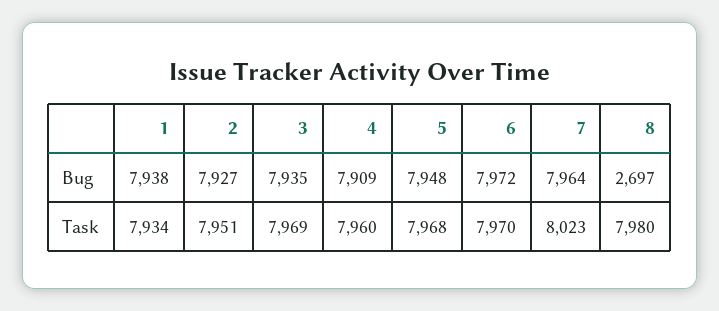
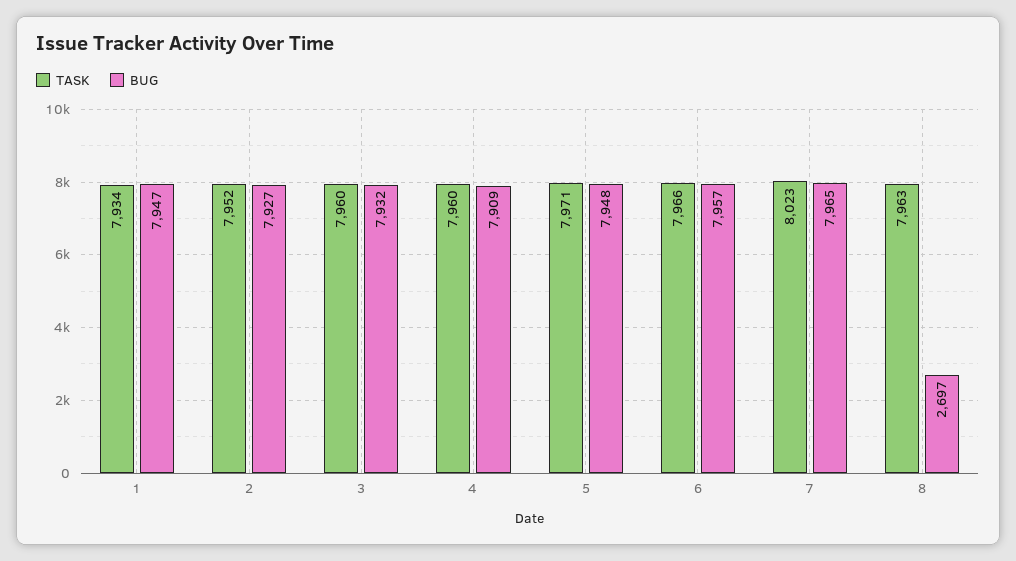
  {
    "Bug": {
-     "1": 7938,
+     "1": 7947,
      "2": 7927,
-     "3": 7935,
+     "3": 7932,
      "4": 7909,
      "5": 7948,
-     "6": 7972,
+     "6": 7957,
-     "7": 7964,
+     "7": 7965,
      "8": 2697
    },
    "Task": {
      "1": 7934,
-     "2": 7951,
+     "2": 7952,
-     "3": 7969,
+     "3": 7960,
      "4": 7960,
-     "5": 7968,
+     "5": 7971,
-     "6": 7970,
+     "6": 7966,
      "7": 8023,
-     "8": 7980
+     "8": 7963
    }
  }

